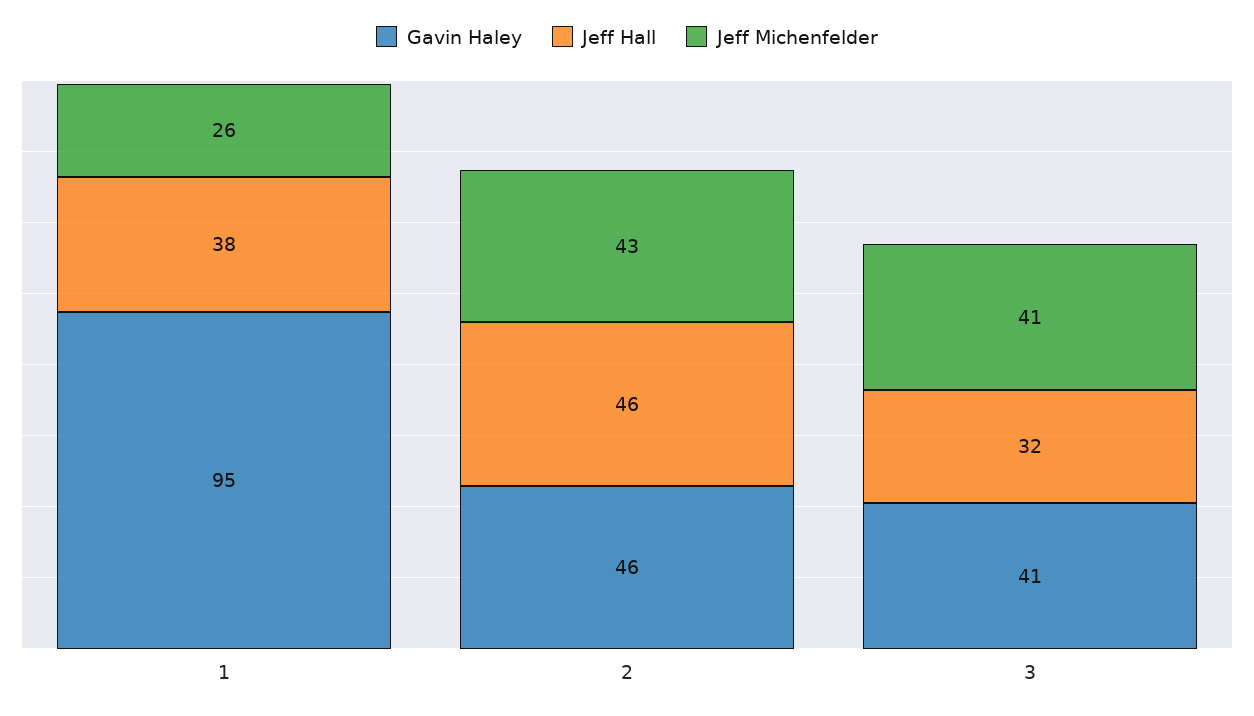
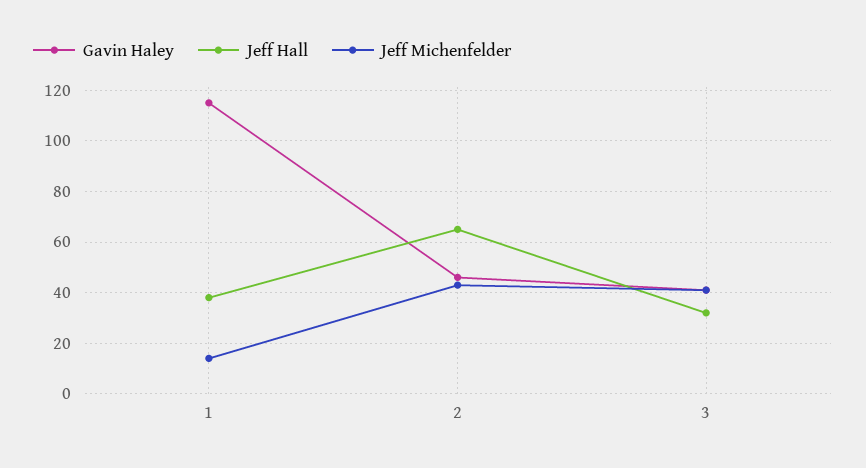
  {
    "Gavin Haley": {
-     "1": 95,
+     "1": 115,
      "2": 46,
      "3": 41
    },
    "Jeff Hall": {
      "1": 38,
-     "2": 46,
+     "2": 65,
      "3": 32
    },
    "Jeff Michenfelder": {
-     "1": 26,
+     "1": 15,
      "2": 43,
      "3": 41
    }
  }

